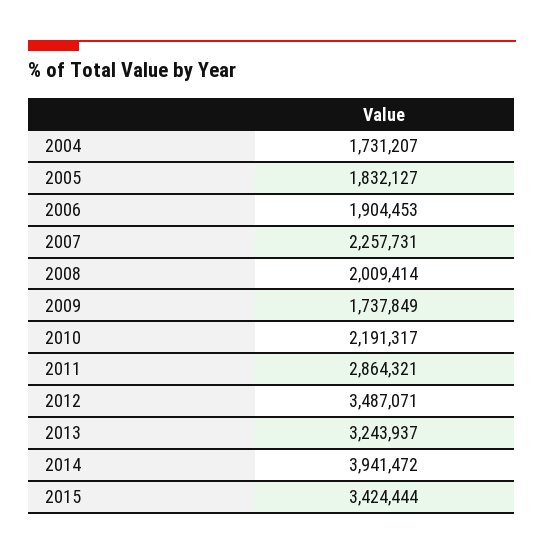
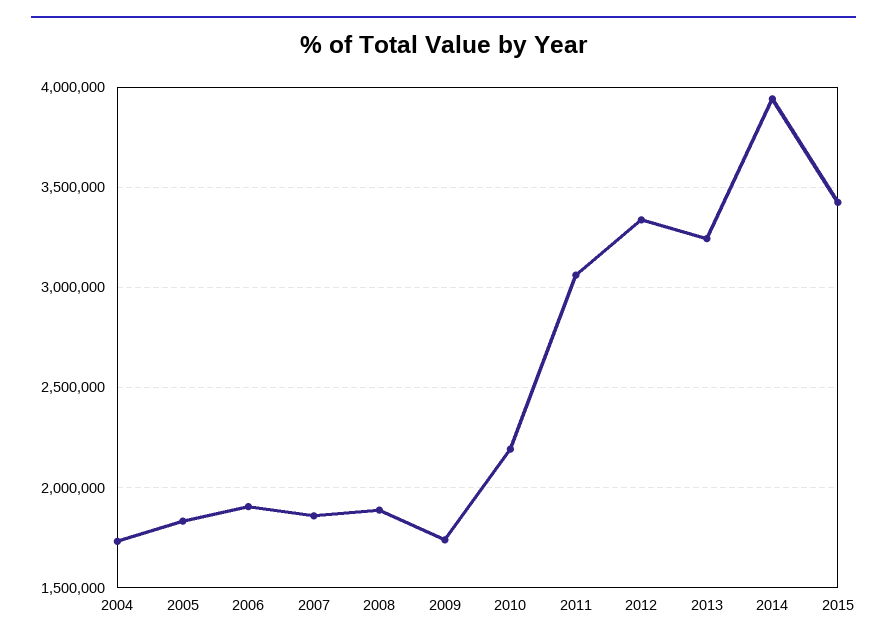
  {
    "2004": 1731207,
    "2005": 1832127,
    "2006": 1904453,
-   "2007": 2257731,
+   "2007": 1850000,
-   "2008": 2009414,
+   "2008": 1900000,
    "2009": 1737849,
    "2010": 2191317,
-   "2011": 2864321,
+   "2011": 3050000,
-   "2012": 3487071,
+   "2012": 3350000,
    "2013": 3243937,
    "2014": 3941472,
    "2015": 3424444
  }

